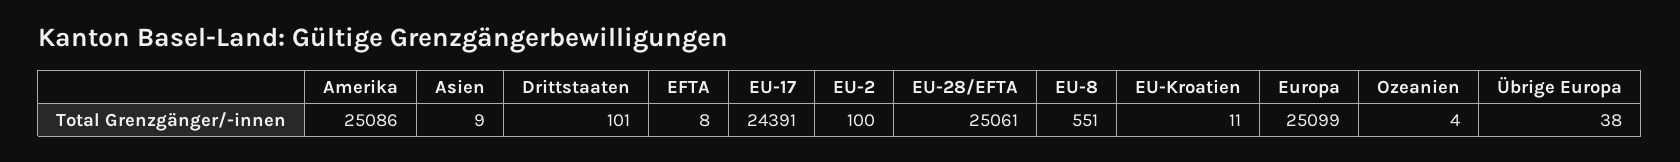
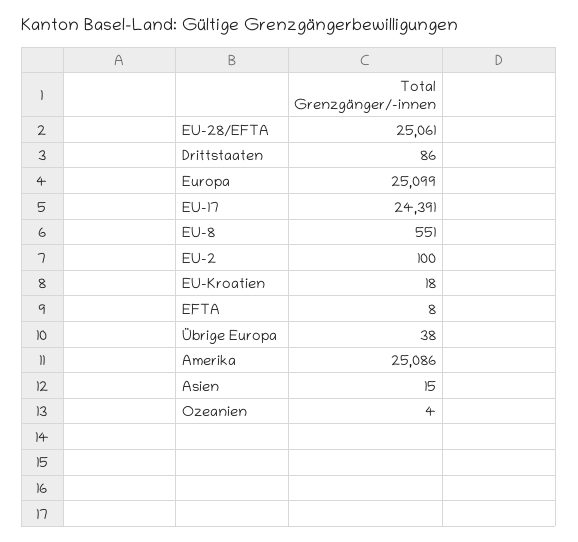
  {
    "Amerika": 25086,
-   "Asien": 9,
+   "Asien": 15,
-   "Drittstaaten": 101,
+   "Drittstaaten": 86,
    "EFTA": 8,
    "EU-17": 24391,
    "EU-2": 100,
    "EU-28/EFTA": 25061,
    "EU-8": 551,
-   "EU-Kroatien": 11,
+   "EU-Kroatien": 18,
    "Europa": 25099,
    "Ozeanien": 4,
    "Übrige Europa": 38
  }

